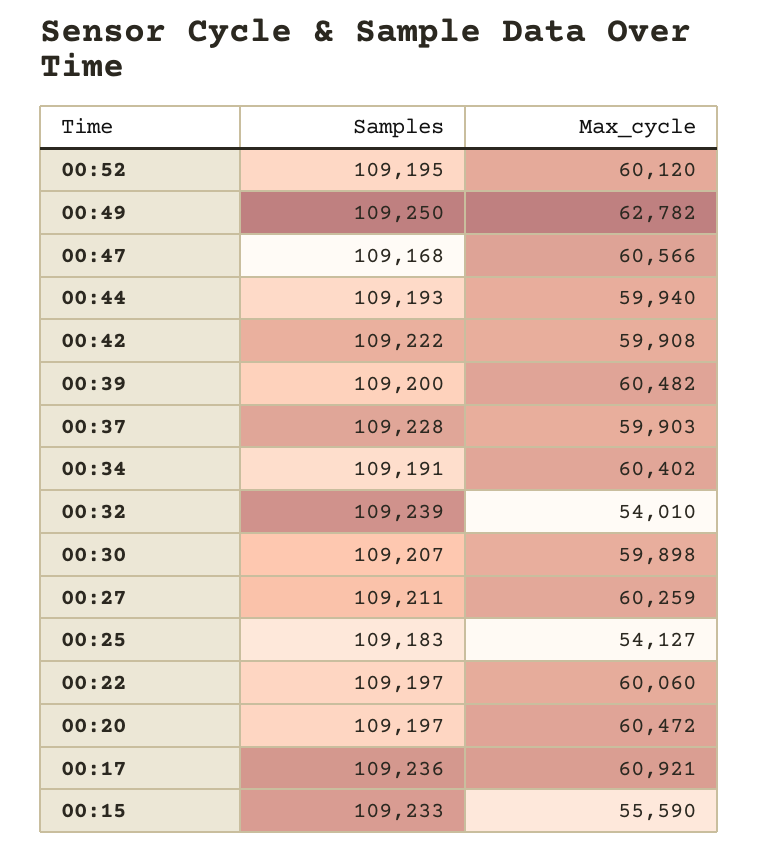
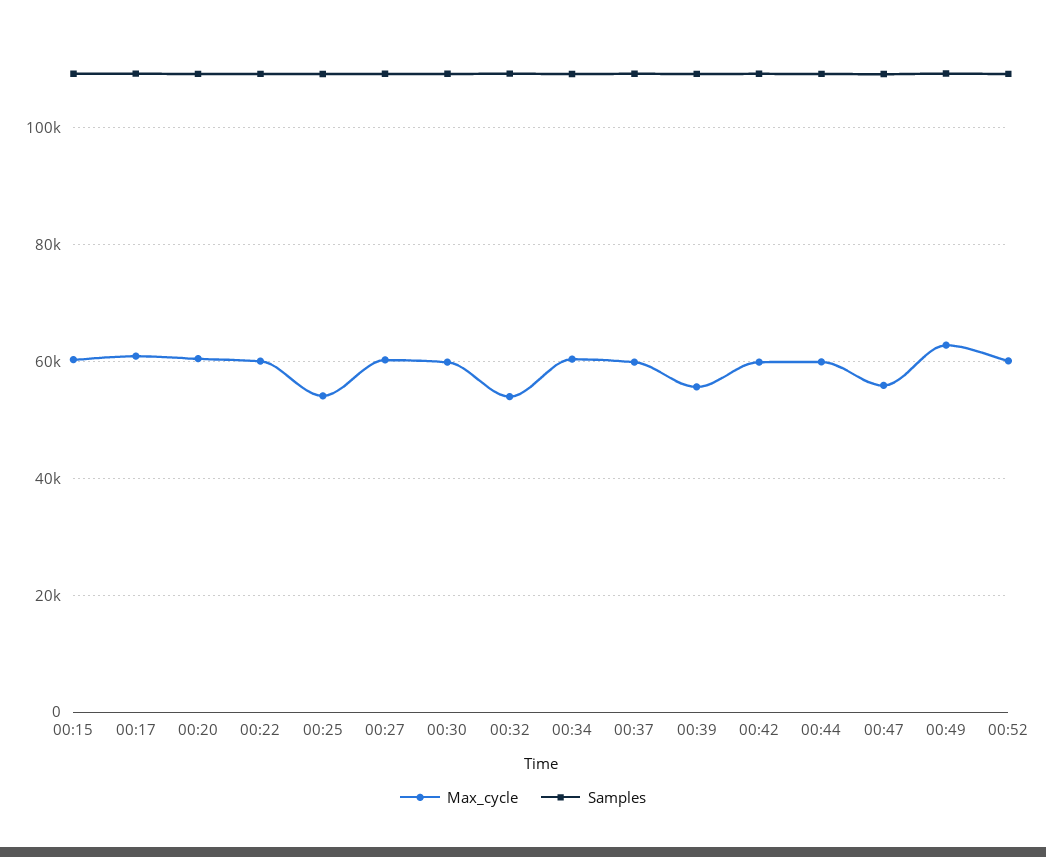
  {
    "Samples": {
      "00:52": 109195,
      "00:49": 109250,
      "00:47": 109168,
      "00:44": 109193,
      "00:42": 109222,
      "00:39": 109200,
      "00:37": 109228,
      "00:34": 109191,
      "00:32": 109239,
      "00:30": 109207,
      "00:27": 109211,
      "00:25": 109183,
      "00:22": 109197,
      "00:20": 109197,
      "00:17": 109236,
      "00:15": 109233
    },
    "Max_cycle": {
      "00:52": 60120,
      "00:49": 62782,
-     "00:47": 60566,
+     "00:47": 56000,
      "00:44": 59940,
      "00:42": 59908,
-     "00:39": 60482,
+     "00:39": 56000,
      "00:37": 59903,
      "00:34": 60402,
      "00:32": 54010,
      "00:30": 59898,
      "00:27": 60259,
      "00:25": 54127,
      "00:22": 60060,
      "00:20": 60472,
      "00:17": 60921,
-     "00:15": 55590
+     "00:15": 60000
    }
  }

